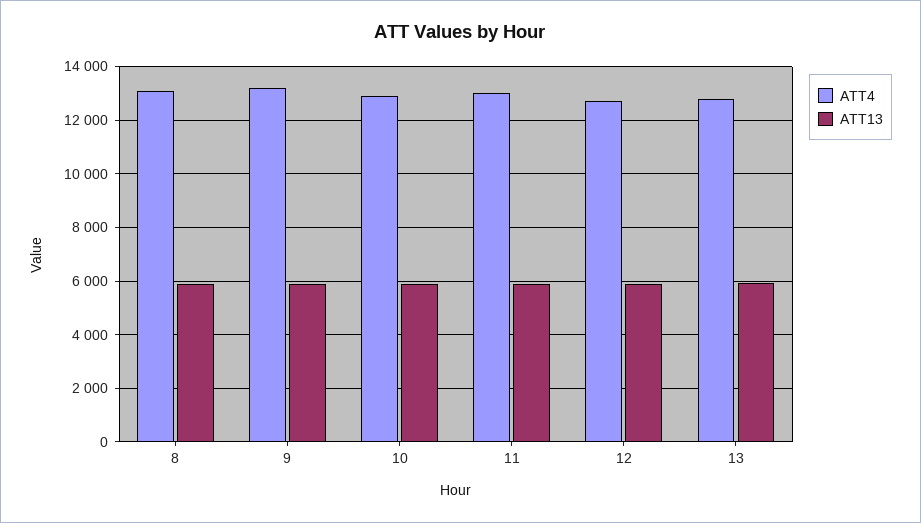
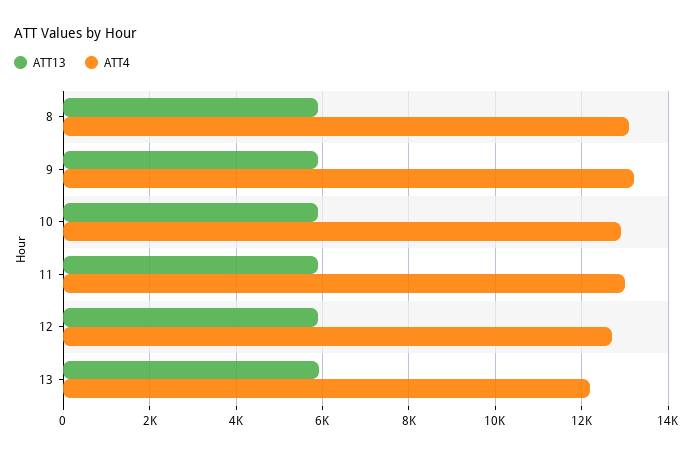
  {
    "ATT4": {
      "8": 13200,
      "9": 13200,
      "10": 13000,
      "11": 13000,
      "12": 12800,
-     "13": 12750
+     "13": 12200
    },
    "ATT13": {
      "8": 6000,
      "9": 6000,
      "10": 6000,
      "11": 6000,
      "12": 6000,
      "13": 6000
    }
  }

